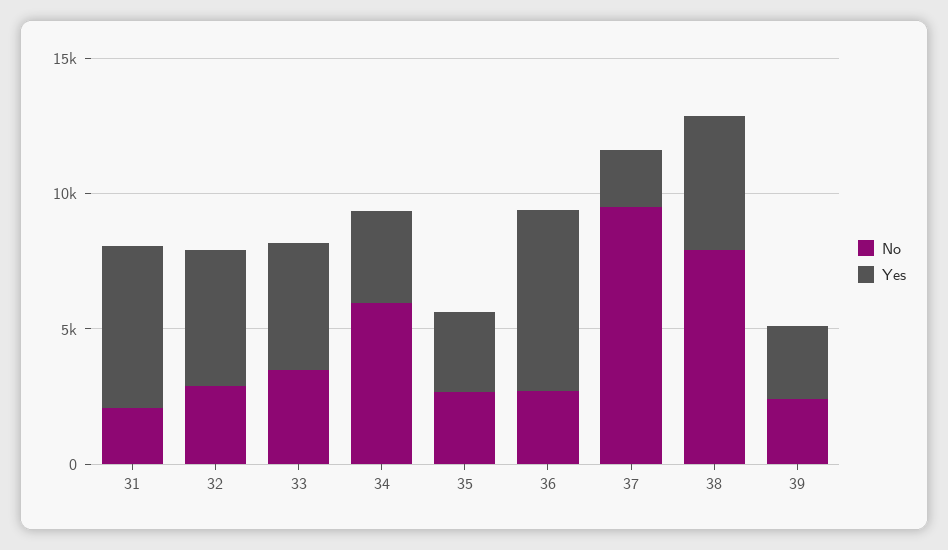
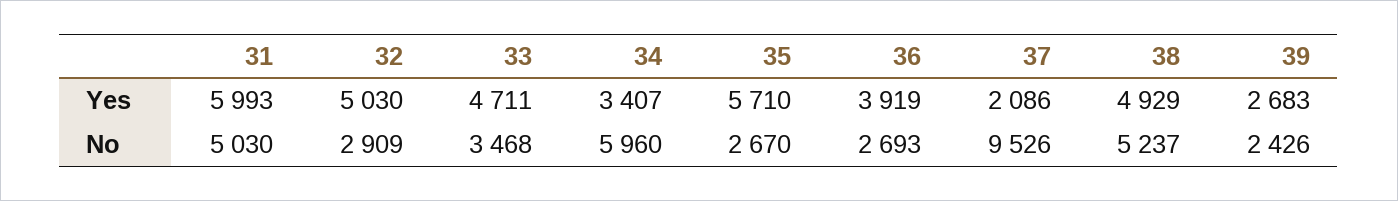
  {
    "No": {
-     "31": 2000,
+     "31": 5030,
      "32": 2909,
      "33": 3468,
      "34": 5960,
      "35": 2670,
      "36": 2693,
      "37": 9526,
-     "38": 8000,
+     "38": 5237,
      "39": 2426
    },
    "Yes": {
      "31": 5993,
      "32": 5030,
      "33": 4711,
      "34": 3407,
-     "35": 3000,
+     "35": 5710,
-     "36": 7000,
+     "36": 3919,
      "37": 2086,
      "38": 4929,
      "39": 2683
    }
  }

